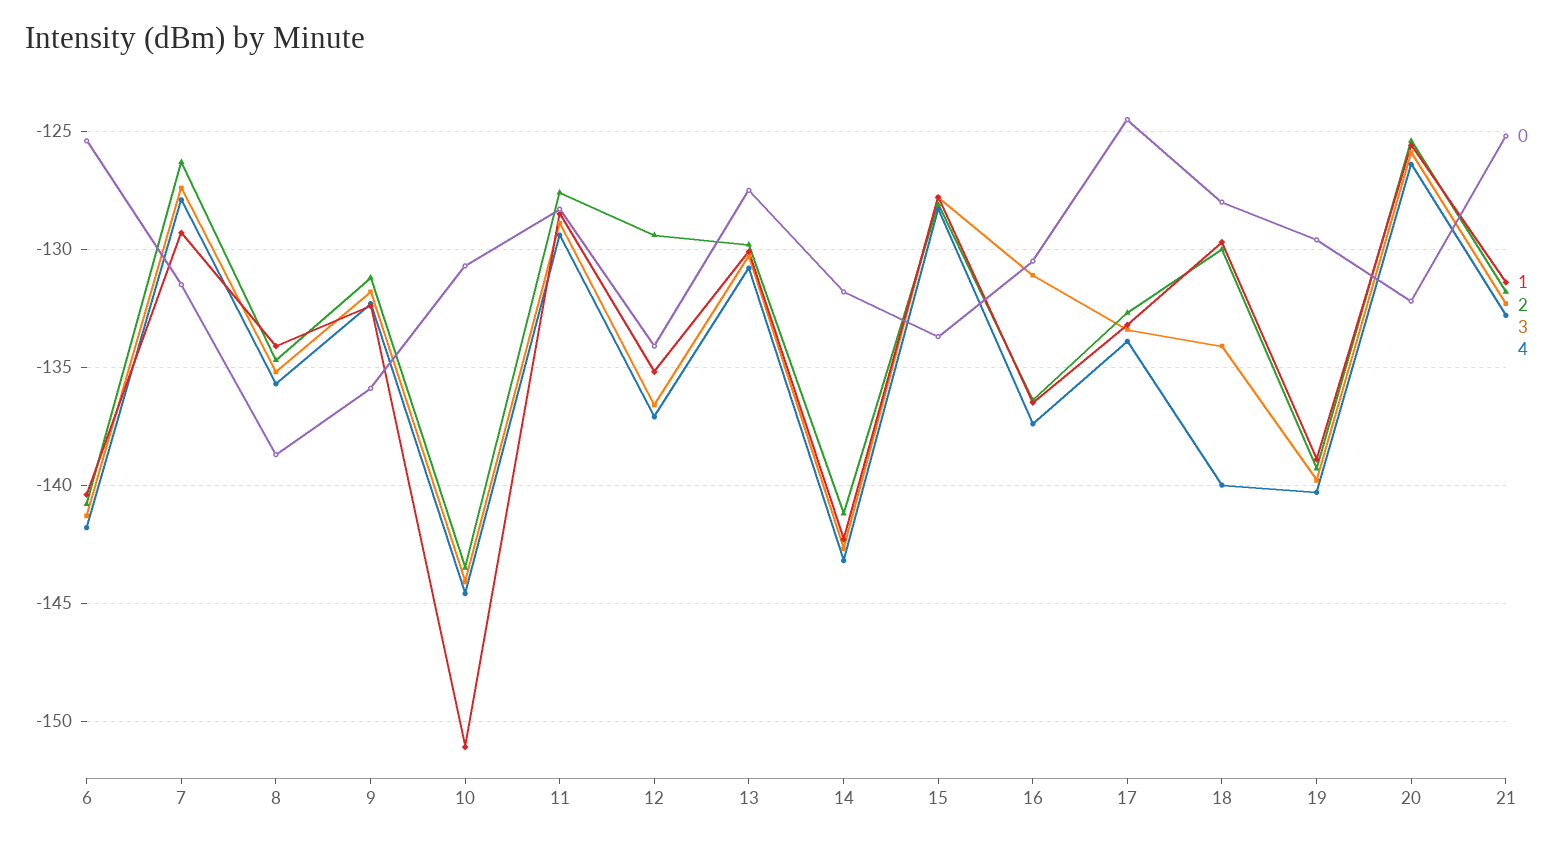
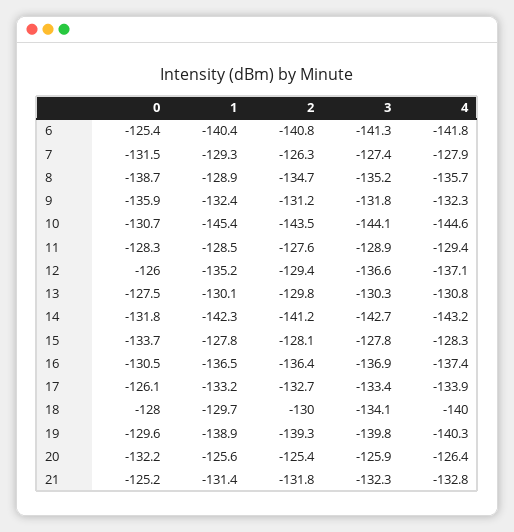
  {
    "0": {
      "6": -125.4,
      "7": -131.5,
      "8": -138.7,
      "9": -135.9,
      "10": -130.7,
      "11": -128.3,
-     "12": -134,
+     "12": -126,
      "13": -127.5,
      "14": -131.8,
      "15": -133.7,
      "16": -130.5,
-     "17": -124.5,
+     "17": -126.1,
      "18": -128,
      "19": -129.6,
      "20": -132.2,
      "21": -125.2
    },
    "1": {
      "6": -140.4,
      "7": -129.3,
-     "8": -134,
+     "8": -128.9,
      "9": -132.4,
-     "10": -151,
+     "10": -145.4,
      "11": -128.5,
      "12": -135.2,
      "13": -130.1,
      "14": -142.3,
      "15": -127.8,
      "16": -136.5,
      "17": -133.2,
      "18": -129.7,
      "19": -138.9,
      "20": -125.6,
      "21": -131.4
    },
    "2": {
      "6": -140.8,
      "7": -126.3,
      "8": -134.7,
      "9": -131.2,
      "10": -143.5,
      "11": -127.6,
      "12": -129.4,
      "13": -129.8,
      "14": -141.2,
      "15": -128.1,
      "16": -136.4,
      "17": -132.7,
      "18": -130,
      "19": -139.3,
      "20": -125.4,
      "21": -131.8
    },
    "3": {
      "6": -141.3,
      "7": -127.4,
      "8": -135.2,
      "9": -131.8,
      "10": -144.1,
      "11": -128.9,
      "12": -136.6,
      "13": -130.3,
      "14": -142.7,
      "15": -127.8,
-     "16": -131,
+     "16": -136.9,
      "17": -133.4,
      "18": -134.1,
      "19": -139.8,
      "20": -125.9,
      "21": -132.3
    },
    "4": {
      "6": -141.8,
      "7": -127.9,
      "8": -135.7,
      "9": -132.3,
      "10": -144.6,
      "11": -129.4,
      "12": -137.1,
      "13": -130.8,
      "14": -143.2,
      "15": -128.3,
      "16": -137.4,
      "17": -133.9,
      "18": -140,
      "19": -140.3,
      "20": -126.4,
      "21": -132.8
    }
  }

